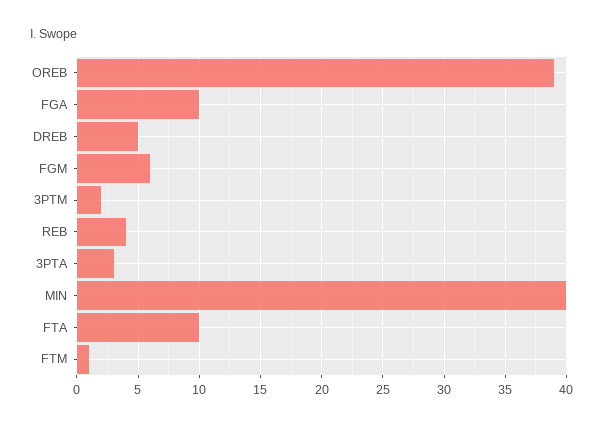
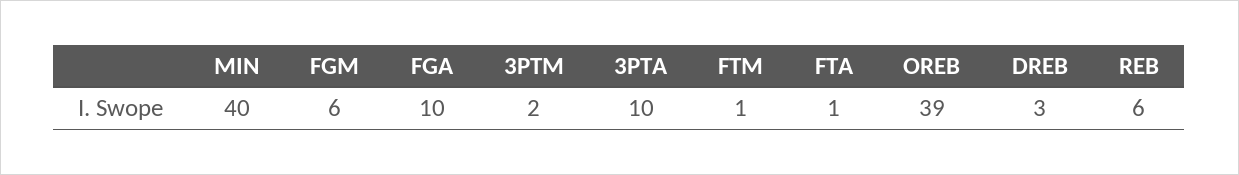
  {
    "OREB": 39,
    "FGA": 10,
-   "DREB": 5,
+   "DREB": 3,
    "FGM": 6,
    "3PTM": 2,
-   "REB": 4,
+   "REB": 6,
-   "3PTA": 3,
+   "3PTA": 10,
    "MIN": 40,
-   "FTA": 10,
+   "FTA": 1,
    "FTM": 1
  }

